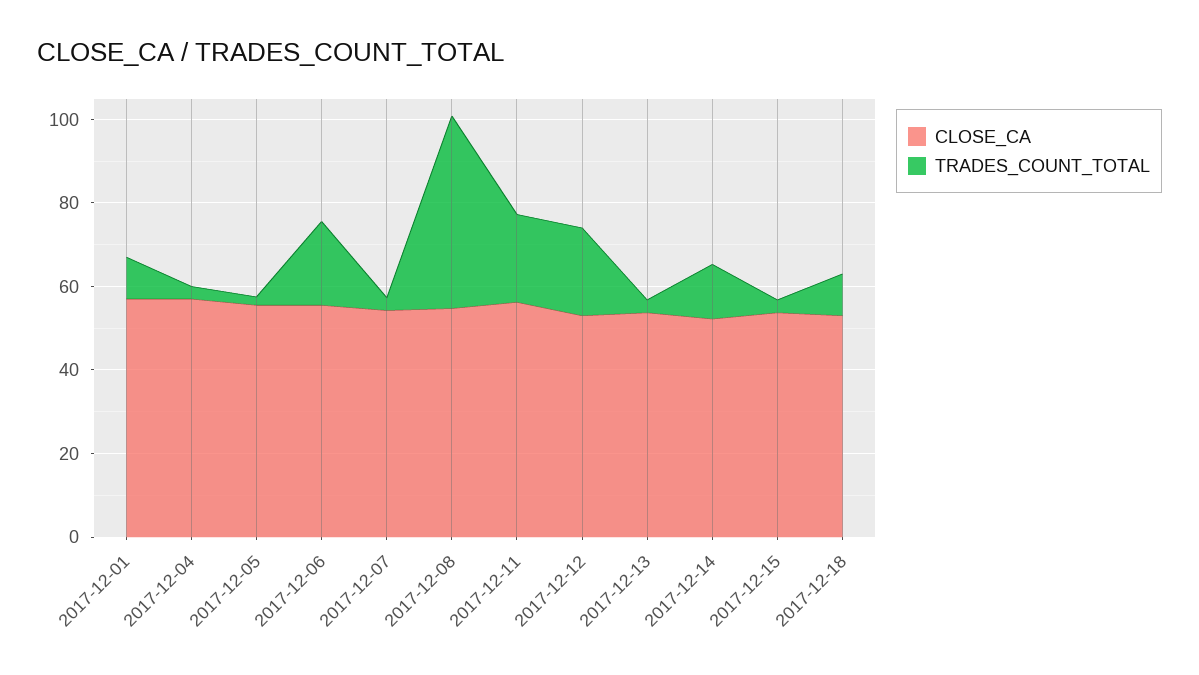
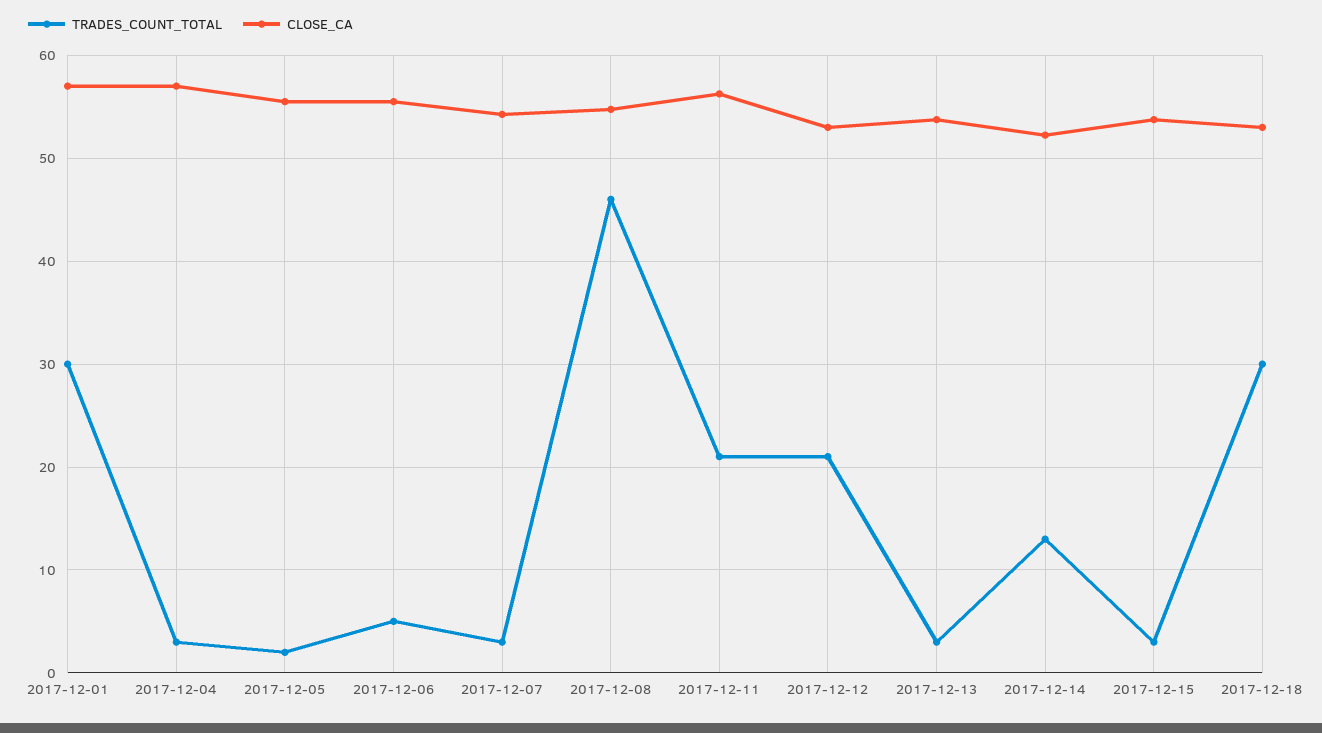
  {
    "CLOSE_CA": {
      "2017-12-01": 57,
      "2017-12-04": 57,
      "2017-12-05": 56,
      "2017-12-06": 56,
      "2017-12-07": 54,
      "2017-12-08": 55,
      "2017-12-11": 56,
      "2017-12-12": 53,
      "2017-12-13": 54,
      "2017-12-14": 52,
      "2017-12-15": 54,
      "2017-12-18": 53
    },
    "TRADES_COUNT_TOTAL": {
-     "2017-12-01": 10,
+     "2017-12-01": 30,
      "2017-12-04": 3,
      "2017-12-05": 2,
-     "2017-12-06": 20,
+     "2017-12-06": 5,
      "2017-12-07": 3,
      "2017-12-08": 46,
      "2017-12-11": 21,
      "2017-12-12": 21,
      "2017-12-13": 3,
      "2017-12-14": 13,
      "2017-12-15": 3,
-     "2017-12-18": 10
+     "2017-12-18": 30
    }
  }

